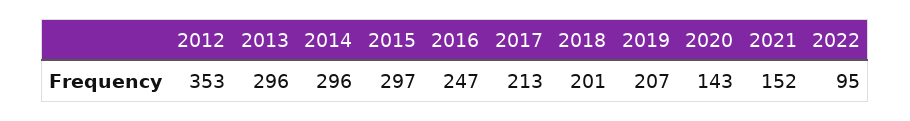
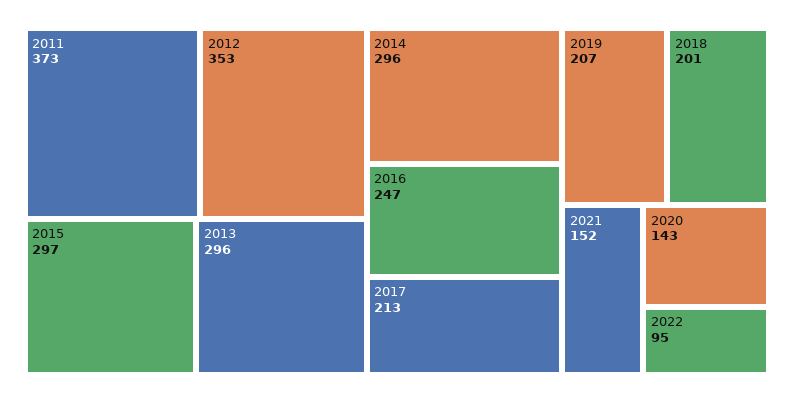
  {
    "2012": 353,
    "2013": 296,
    "2014": 296,
    "2015": 297,
    "2016": 247,
    "2017": 213,
    "2018": 201,
    "2019": 207,
    "2020": 143,
    "2021": 152,
-   "2022": 95
+   "2022": 95,
+   "2011": 373
  }

